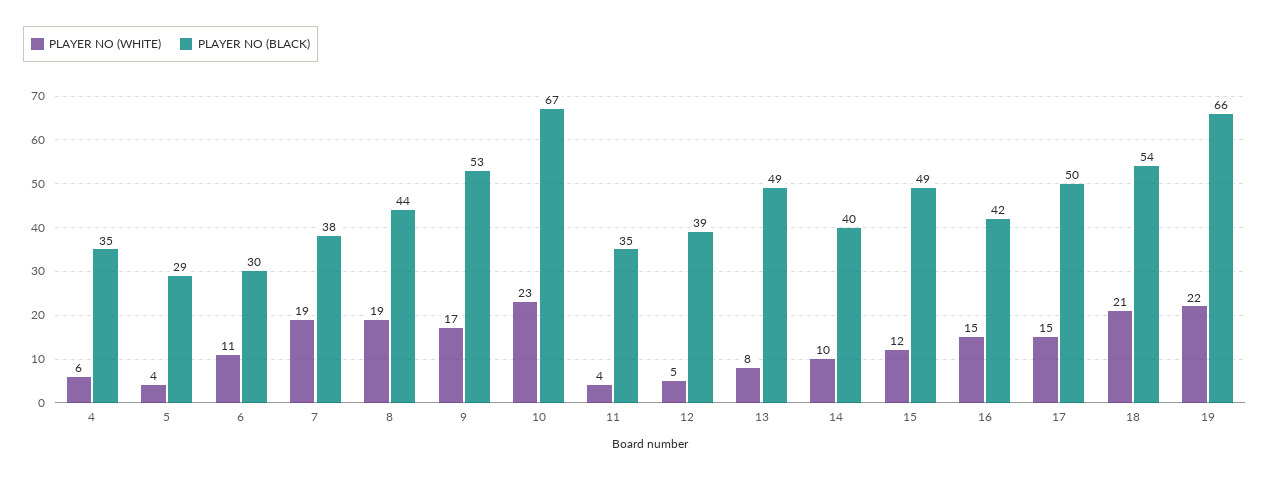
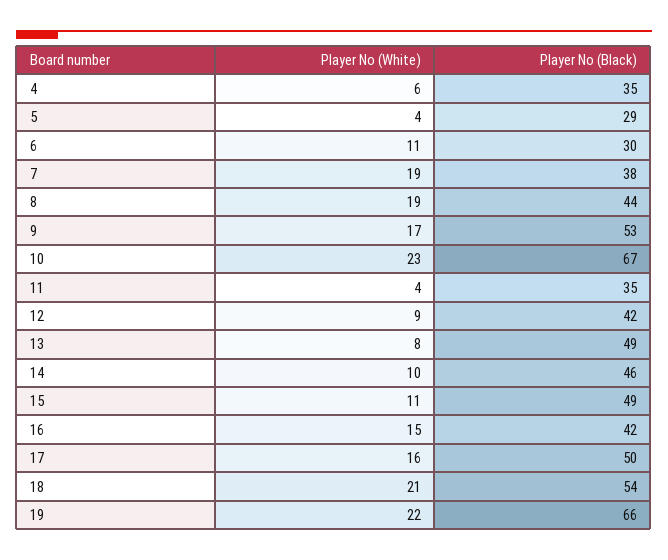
  {
    "PLAYER NO (WHITE)": {
      "4": 6,
      "5": 4,
      "6": 11,
      "7": 19,
      "8": 19,
      "9": 17,
      "10": 23,
      "11": 4,
-     "12": 5,
+     "12": 9,
      "13": 8,
      "14": 10,
-     "15": 12,
+     "15": 11,
      "16": 15,
-     "17": 15,
+     "17": 16,
      "18": 21,
      "19": 22
    },
    "PLAYER NO (BLACK)": {
      "4": 35,
      "5": 29,
      "6": 30,
      "7": 38,
      "8": 44,
      "9": 53,
      "10": 67,
      "11": 35,
-     "12": 39,
+     "12": 42,
      "13": 49,
-     "14": 40,
+     "14": 46,
      "15": 49,
      "16": 42,
      "17": 50,
      "18": 54,
      "19": 66
    }
  }

